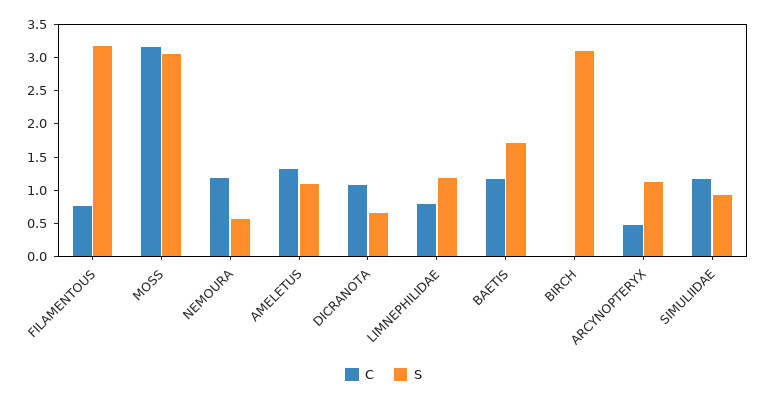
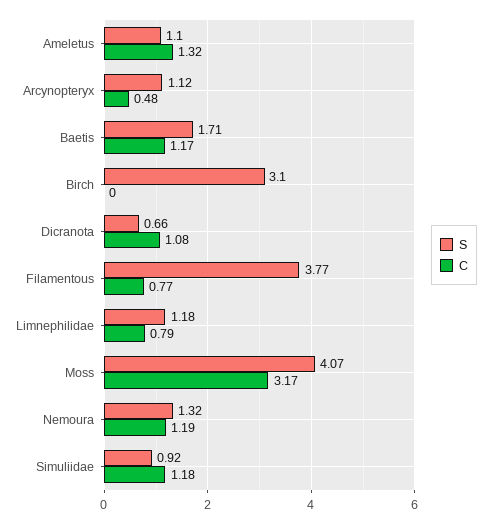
  {
    "C": {
      "FILAMENTOUS": 0.77,
      "MOSS": 3.17,
      "NEMOURA": 1.19,
      "AMELETUS": 1.32,
      "DICRANOTA": 1.08,
      "LIMNEPHILIDAE": 0.79,
      "BAETIS": 1.17,
      "BIRCH": 0,
      "ARCYNOPTERYX": 0.48,
      "SIMULIIDAE": 1.18
    },
    "S": {
-     "FILAMENTOUS": 3.25,
+     "FILAMENTOUS": 3.77,
-     "MOSS": 3,
+     "MOSS": 4.07,
-     "NEMOURA": 0.5,
+     "NEMOURA": 1.32,
      "AMELETUS": 1.1,
      "DICRANOTA": 0.66,
      "LIMNEPHILIDAE": 1.18,
      "BAETIS": 1.71,
      "BIRCH": 3.1,
      "ARCYNOPTERYX": 1.12,
      "SIMULIIDAE": 0.92
    }
  }

